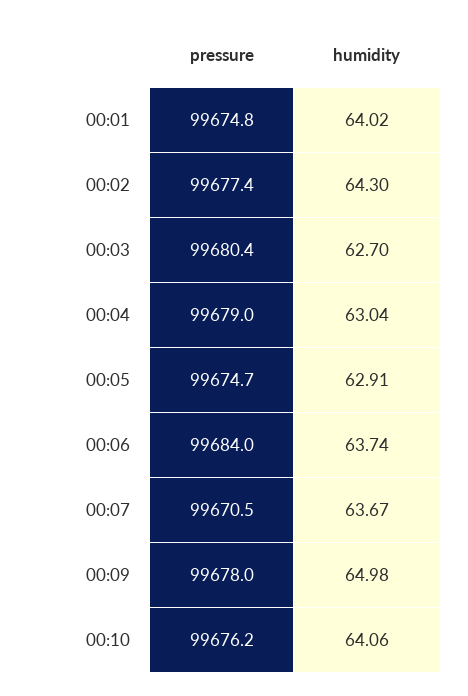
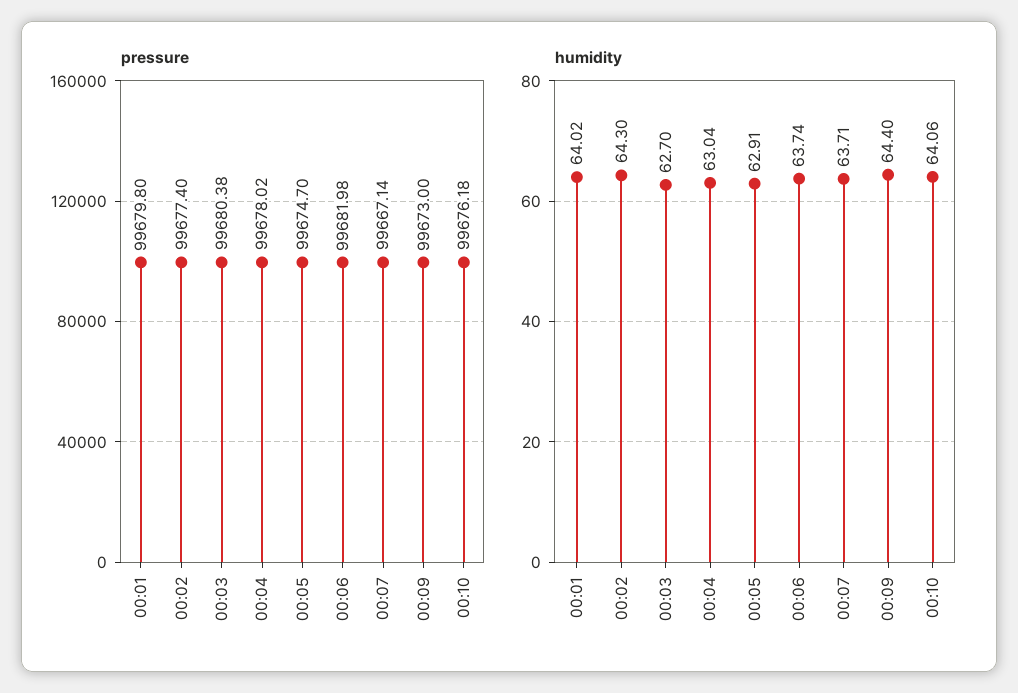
  {
    "pressure": {
-     "00:01": 99674.8,
+     "00:01": 99679.8,
      "00:02": 99677.4,
      "00:03": 99680.38,
-     "00:04": 99679,
+     "00:04": 99678.02,
      "00:05": 99674.7,
-     "00:06": 99684,
+     "00:06": 99681.98,
-     "00:07": 99670.5,
+     "00:07": 99667.14,
-     "00:09": 99678,
+     "00:09": 99673,
      "00:10": 99676.18
    },
    "humidity": {
      "00:01": 64.02,
      "00:02": 64.3,
      "00:03": 62.7,
      "00:04": 63.04,
      "00:05": 62.91,
      "00:06": 63.74,
-     "00:07": 63.67,
+     "00:07": 63.71,
-     "00:09": 64.98,
+     "00:09": 64.4,
      "00:10": 64.06
    }
  }

